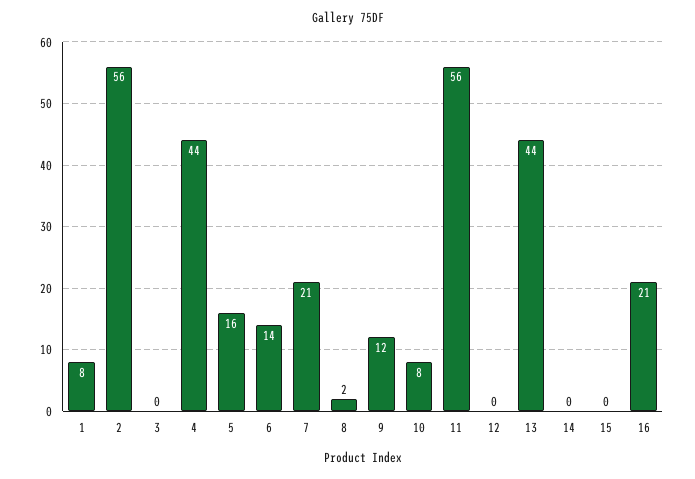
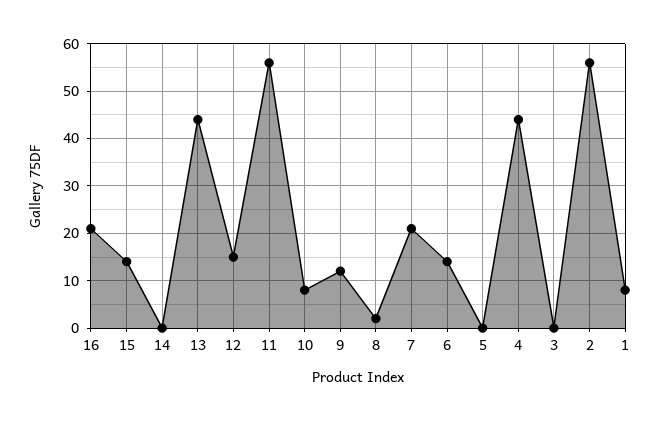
  {
    "1": 8,
    "2": 56,
    "3": 0,
    "4": 44,
-   "5": 16,
+   "5": 0,
    "6": 14,
    "7": 21,
    "8": 2,
    "9": 12,
    "10": 8,
    "11": 56,
-   "12": 0,
+   "12": 15,
    "13": 44,
    "14": 0,
-   "15": 0,
+   "15": 15,
    "16": 21
  }

